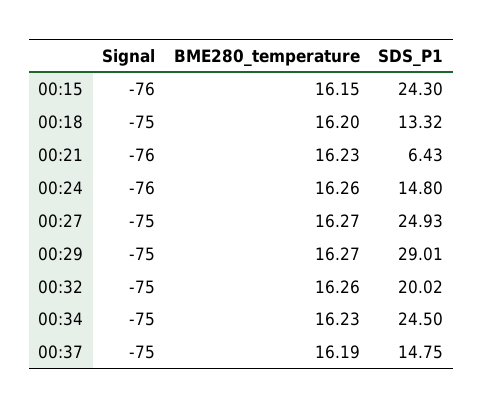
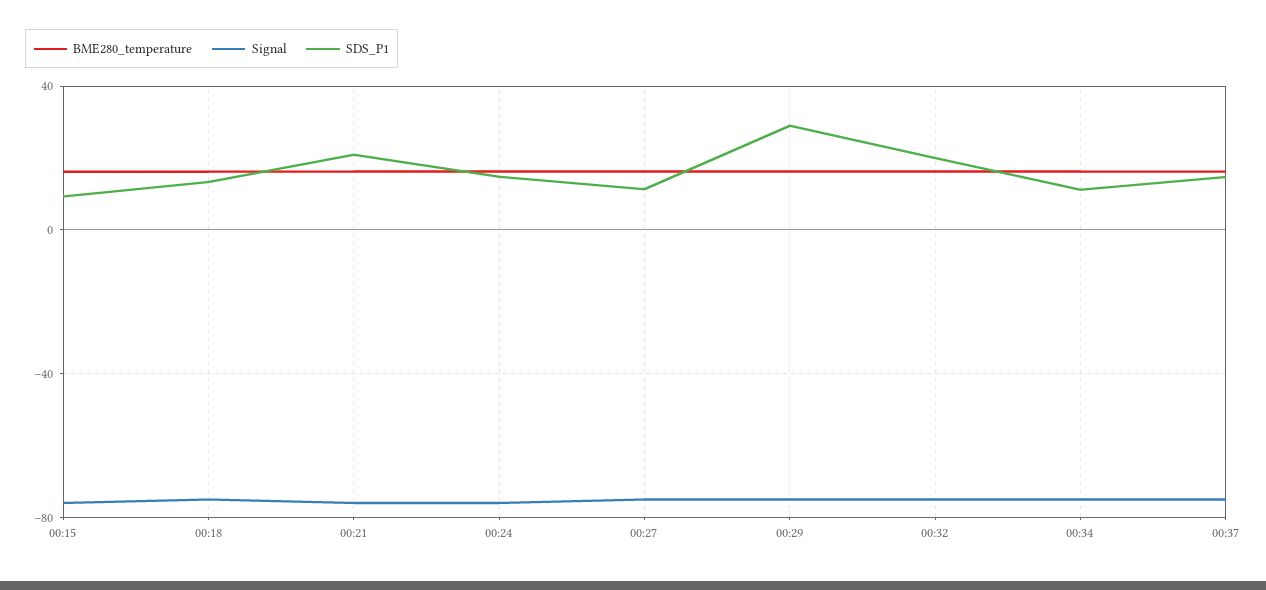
  {
    "Signal": {
      "00:15": -76,
      "00:18": -75,
      "00:21": -76,
      "00:24": -76,
      "00:27": -75,
      "00:29": -75,
      "00:32": -75,
      "00:34": -75,
      "00:37": -75
    },
    "BME280_temperature": {
      "00:15": 16.15,
      "00:18": 16.2,
      "00:21": 16.23,
      "00:24": 16.26,
      "00:27": 16.27,
      "00:29": 16.27,
      "00:32": 16.26,
      "00:34": 16.23,
      "00:37": 16.19
    },
    "SDS_P1": {
-     "00:15": 24.3,
+     "00:15": 10,
      "00:18": 13.32,
-     "00:21": 6.43,
+     "00:21": 20,
      "00:24": 14.8,
-     "00:27": 24.93,
+     "00:27": 10,
      "00:29": 29.01,
      "00:32": 20.02,
-     "00:34": 24.5,
+     "00:34": 10,
      "00:37": 14.75
    }
  }

